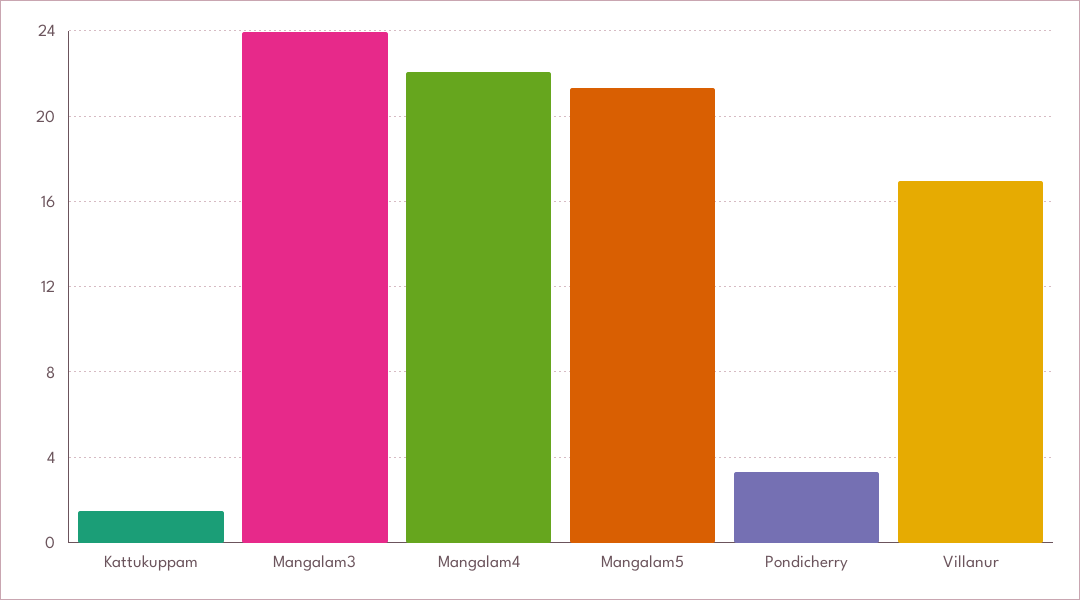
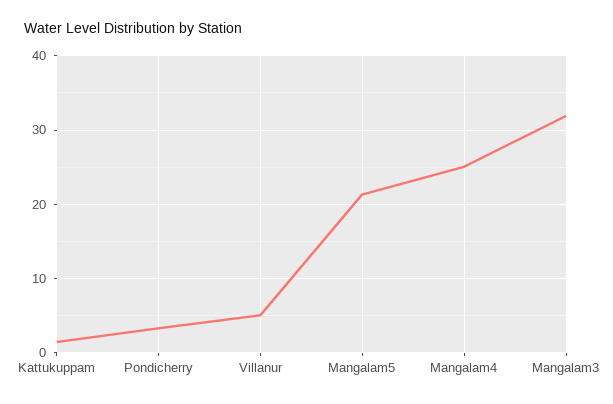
  {
    "Kattukuppam": 1.5,
-   "Mangalam3": 24,
+   "Mangalam3": 32,
-   "Mangalam4": 22,
+   "Mangalam4": 25,
    "Mangalam5": 21.5,
    "Pondicherry": 3.5,
-   "Villanur": 17
+   "Villanur": 5
  }

